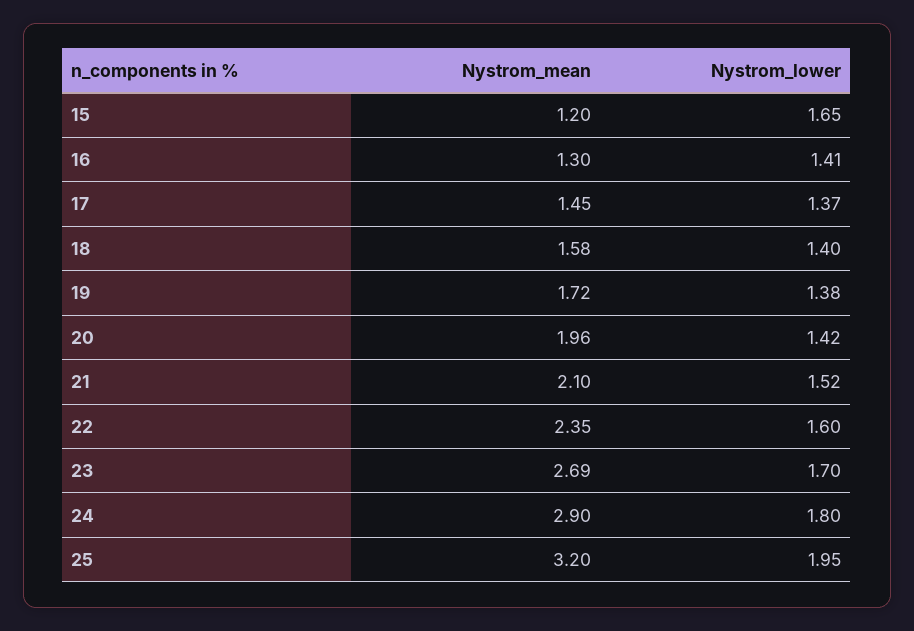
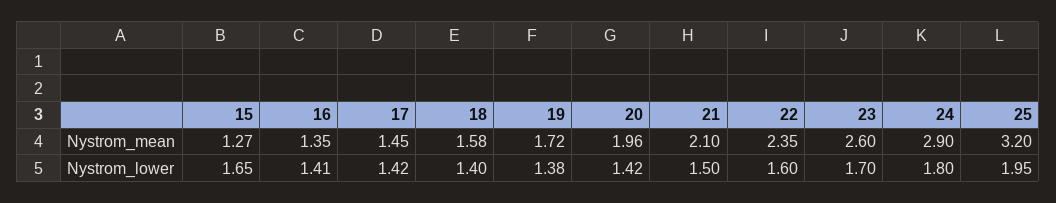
  {
    "Nystrom_mean": {
-     "15": 1.2,
+     "15": 1.27,
-     "16": 1.3,
+     "16": 1.35,
      "17": 1.45,
      "18": 1.58,
      "19": 1.72,
      "20": 1.96,
      "21": 2.1,
      "22": 2.35,
-     "23": 2.69,
+     "23": 2.6,
      "24": 2.9,
      "25": 3.2
    },
    "Nystrom_lower": {
      "15": 1.65,
      "16": 1.41,
-     "17": 1.37,
+     "17": 1.42,
      "18": 1.4,
      "19": 1.38,
      "20": 1.42,
-     "21": 1.52,
+     "21": 1.5,
      "22": 1.6,
      "23": 1.7,
      "24": 1.8,
      "25": 1.95
    }
  }

